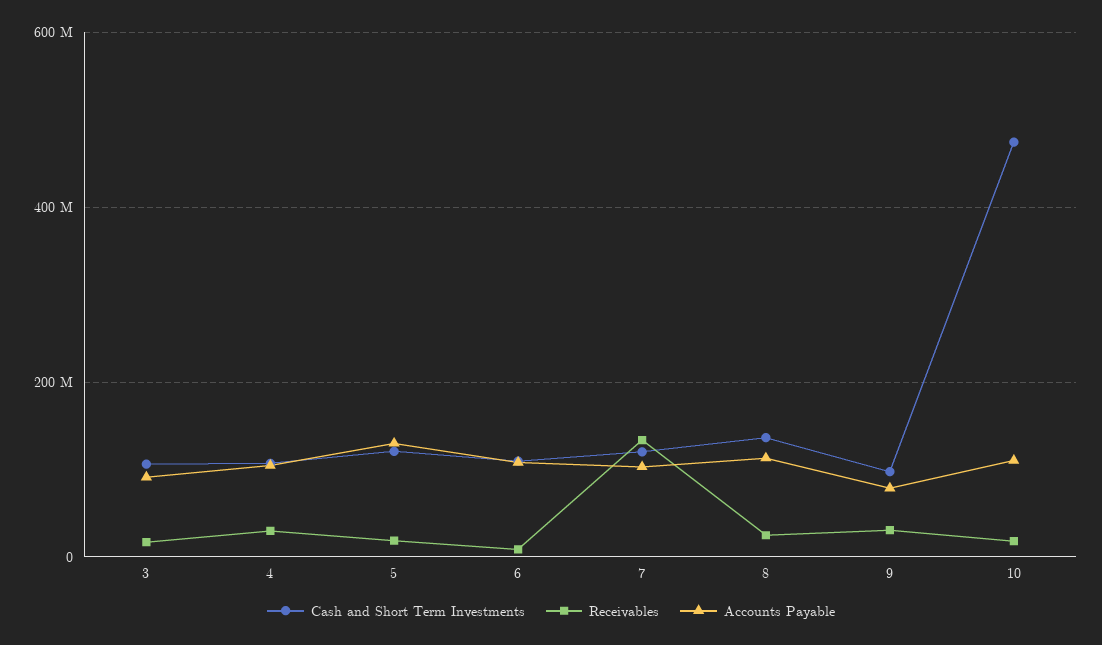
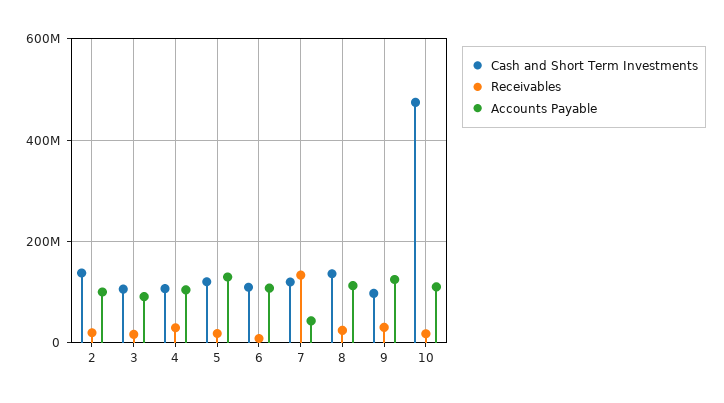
  {
    "Cash and Short Term Investments": {
      "3": 100000000,
      "4": 100000000,
      "5": 120000000,
      "6": 100000000,
      "7": 120000000,
      "8": 140000000,
      "9": 100000000,
-     "10": 480000000
+     "10": 480000000,
+     "2": 140000000
    },
    "Receivables": {
      "3": 20000000,
      "4": 20000000,
      "5": 20000000,
      "6": 0,
      "7": 140000000,
      "8": 20000000,
      "9": 40000000,
-     "10": 20000000
+     "10": 20000000,
+     "2": 20000000
    },
    "Accounts Payable": {
      "3": 100000000,
      "4": 100000000,
      "5": 120000000,
      "6": 100000000,
-     "7": 100000000,
+     "7": 40000000,
      "8": 120000000,
-     "9": 80000000,
+     "9": 120000000,
-     "10": 120000000
+     "10": 120000000,
+     "2": 100000000
    }
  }

